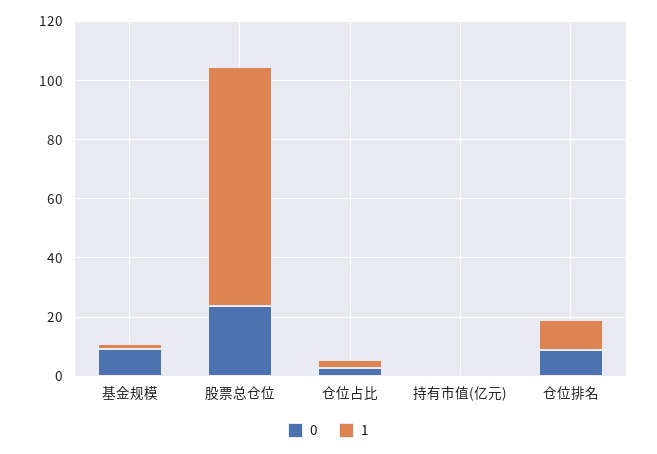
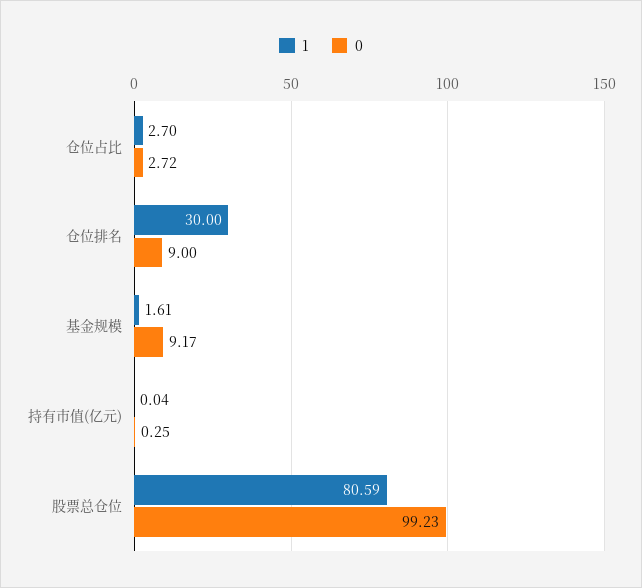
  {
    "0": {
      "基金规模": 9.17,
-     "股票总仓位": 25,
+     "股票总仓位": 99.23,
      "仓位占比": 2.72,
      "持有市值(亿元)": 0.25,
      "仓位排名": 9
    },
    "1": {
      "基金规模": 1.61,
      "股票总仓位": 80.59,
      "仓位占比": 2.7,
      "持有市值(亿元)": 0.04,
-     "仓位排名": 10
+     "仓位排名": 30
    }
  }

